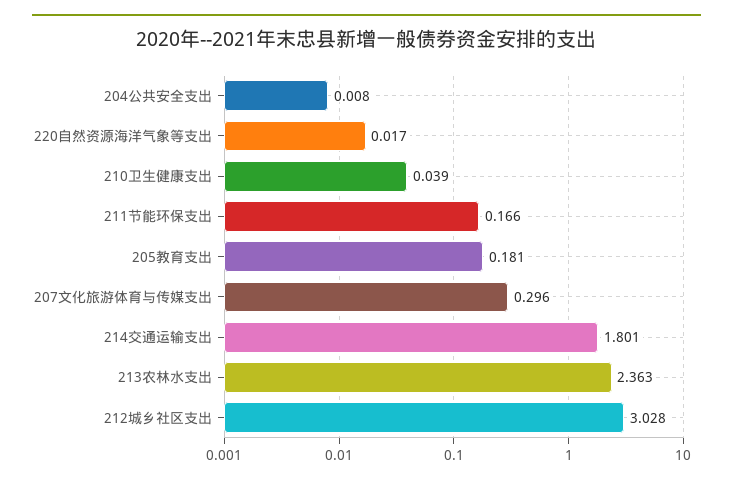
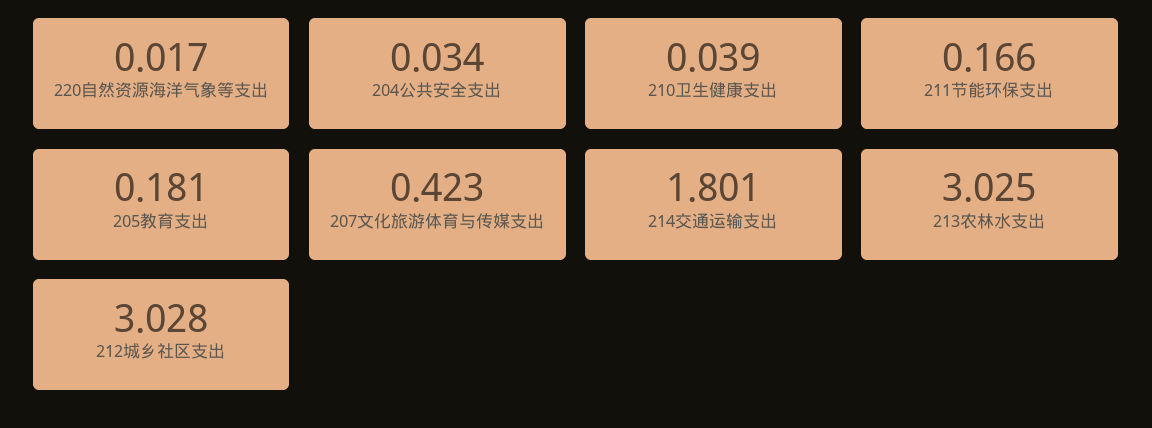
  {
-   "204公共安全支出": 0.008,
+   "204公共安全支出": 0.034,
    "220自然资源海洋气象等支出": 0.017,
    "210卫生健康支出": 0.039,
    "211节能环保支出": 0.166,
    "205教育支出": 0.181,
-   "207文化旅游体育与传媒支出": 0.296,
+   "207文化旅游体育与传媒支出": 0.423,
    "214交通运输支出": 1.801,
-   "213农林水支出": 2.363,
+   "213农林水支出": 3.025,
    "212城乡社区支出": 3.028
  }

